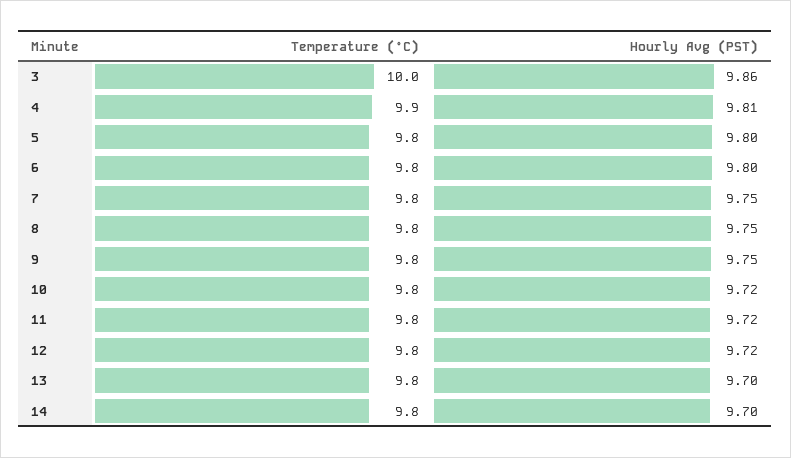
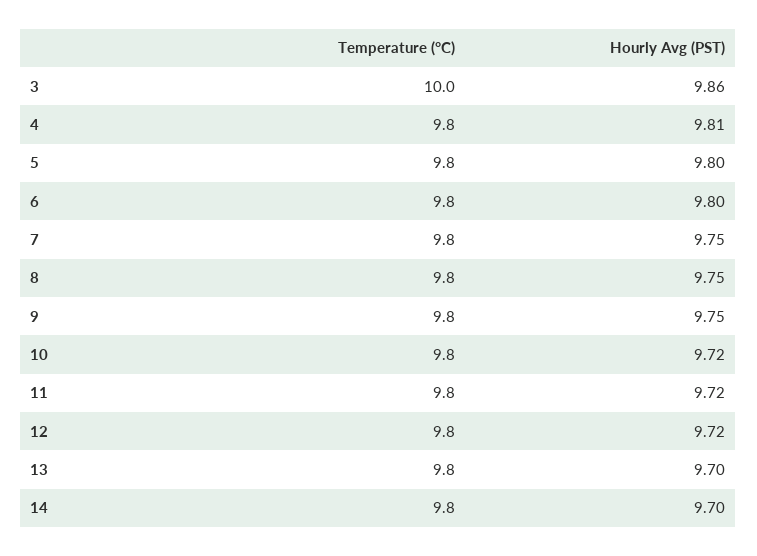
  {
    "Temperature (°C)": {
      "3": 10,
-     "4": 9.9,
+     "4": 9.8,
      "5": 9.8,
      "6": 9.8,
      "7": 9.8,
      "8": 9.8,
      "9": 9.8,
      "10": 9.8,
      "11": 9.8,
      "12": 9.8,
      "13": 9.8,
      "14": 9.8
    },
    "Hourly Avg (PST)": {
      "3": 9.86,
      "4": 9.81,
      "5": 9.8,
      "6": 9.8,
      "7": 9.75,
      "8": 9.75,
      "9": 9.75,
      "10": 9.72,
      "11": 9.72,
      "12": 9.72,
      "13": 9.7,
      "14": 9.7
    }
  }

